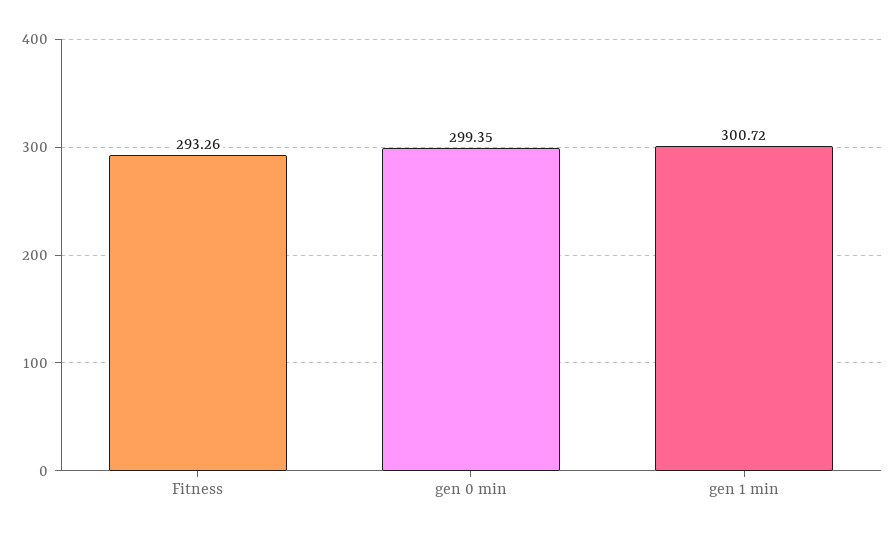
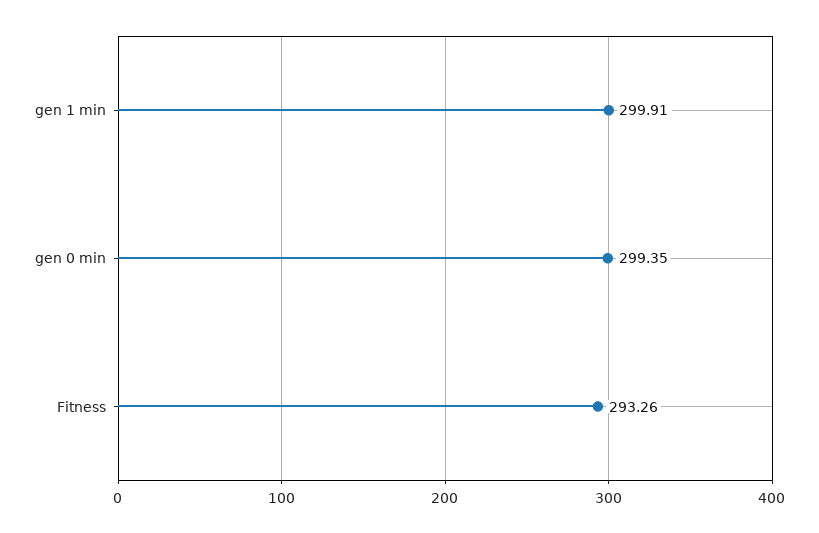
  {
    "Fitness": 293.26,
    "gen 0 min": 299.35,
-   "gen 1 min": 300.72
+   "gen 1 min": 299.91
  }

